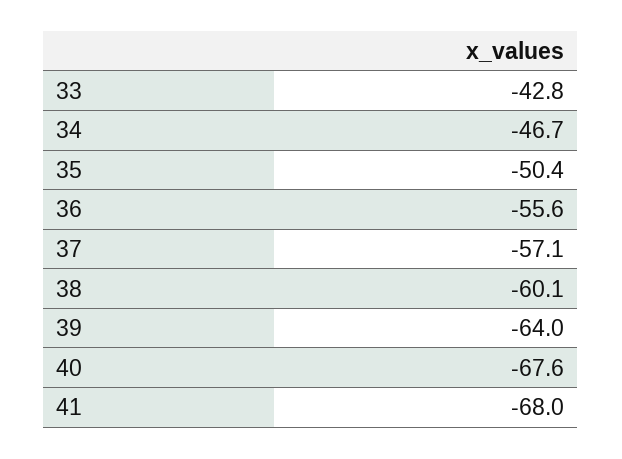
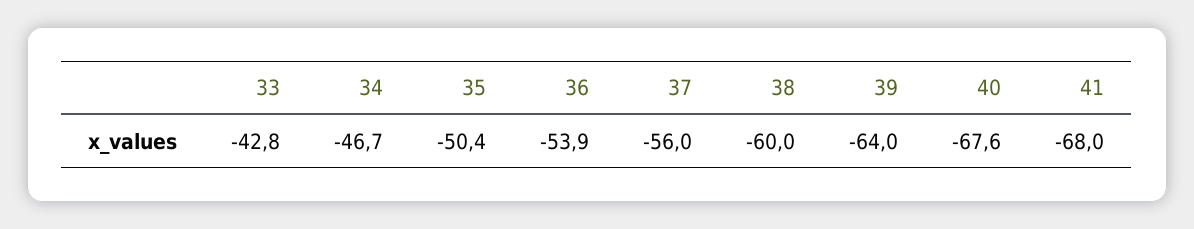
  {
    "33": -42.8,
    "34": -46.7,
    "35": -50.4,
-   "36": -55.6,
+   "36": -53.9,
-   "37": -57.1,
+   "37": -56,
-   "38": -60.1,
+   "38": -60,
    "39": -64,
    "40": -67.6,
    "41": -68
  }

